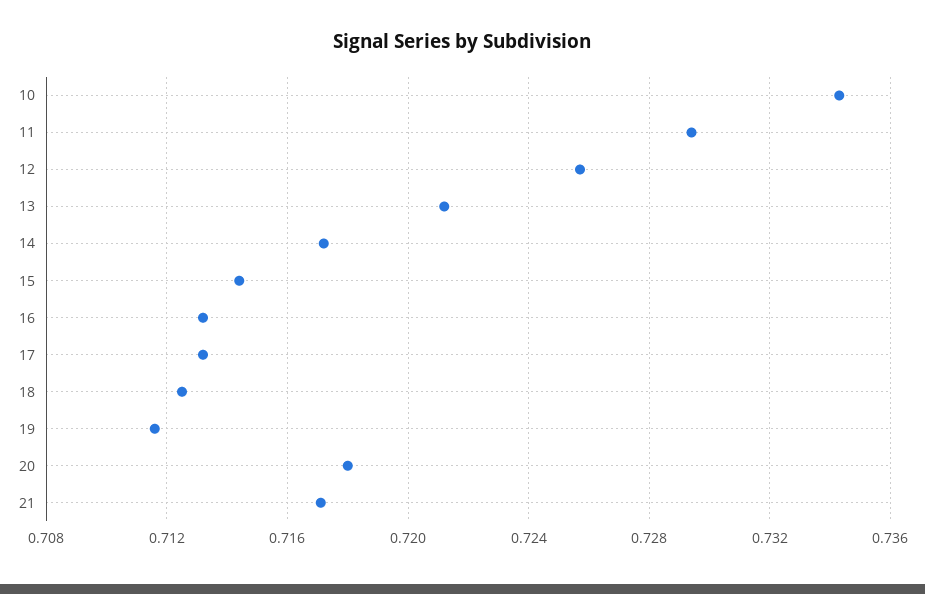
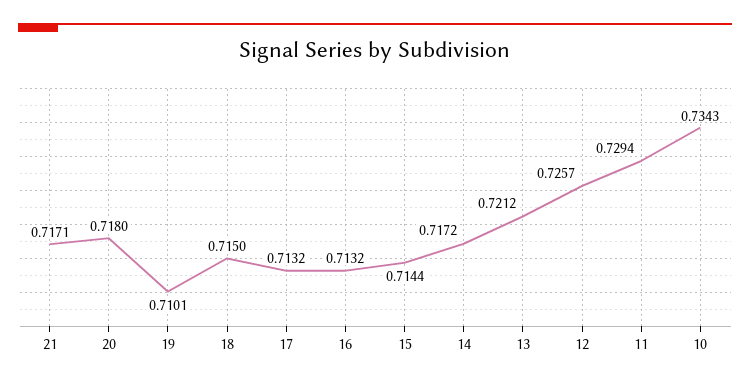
  {
    "10": 0.7343,
    "11": 0.7294,
    "12": 0.7257,
    "13": 0.7212,
    "14": 0.7172,
    "15": 0.7144,
    "16": 0.7132,
    "17": 0.7132,
-   "18": 0.7125,
+   "18": 0.715,
-   "19": 0.7115,
+   "19": 0.7101,
    "20": 0.718,
    "21": 0.7171
  }

